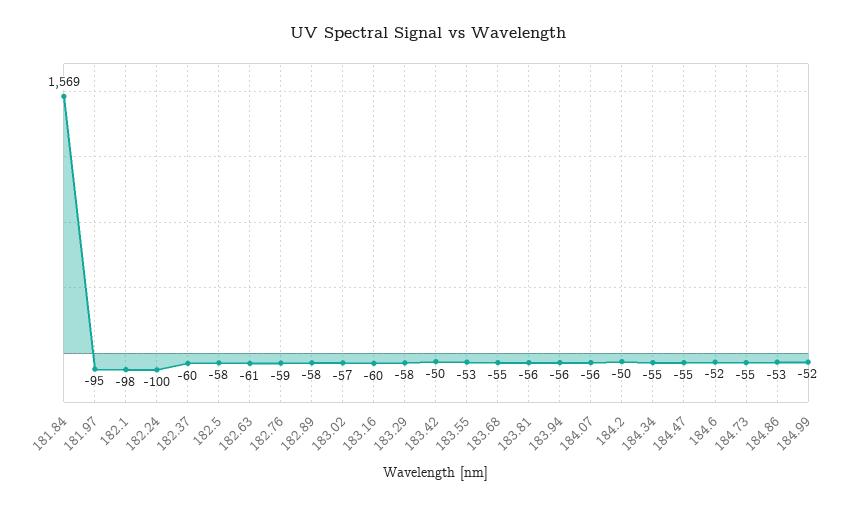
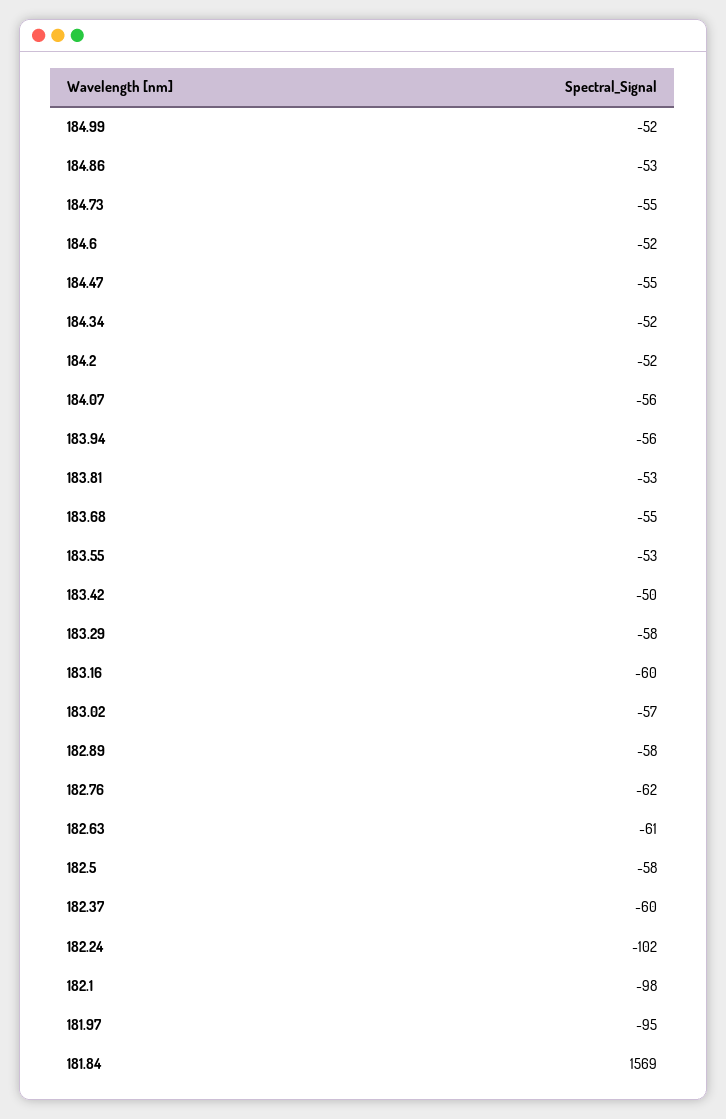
  {
    "181.84": 1569,
    "181.97": -95,
    "182.1": -98,
-   "182.24": -100,
+   "182.24": -102,
    "182.37": -60,
    "182.5": -58,
    "182.63": -61,
-   "182.76": -59,
+   "182.76": -62,
    "182.89": -58,
    "183.02": -57,
    "183.16": -60,
    "183.29": -58,
    "183.42": -50,
    "183.55": -53,
    "183.68": -55,
-   "183.81": -56,
+   "183.81": -53,
    "183.94": -56,
    "184.07": -56,
-   "184.2": -50,
+   "184.2": -52,
-   "184.34": -55,
+   "184.34": -52,
    "184.47": -55,
    "184.6": -52,
    "184.73": -55,
    "184.86": -53,
    "184.99": -52
  }

